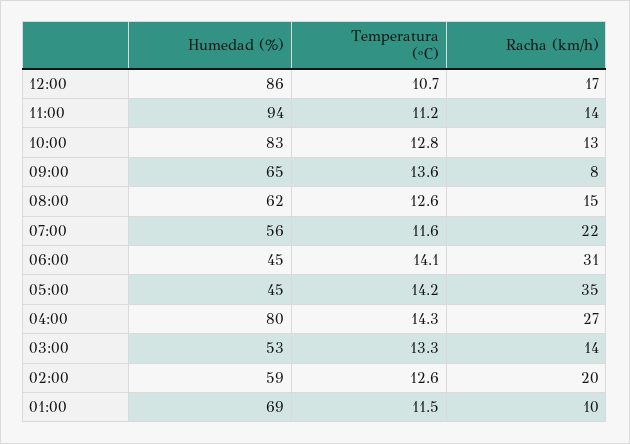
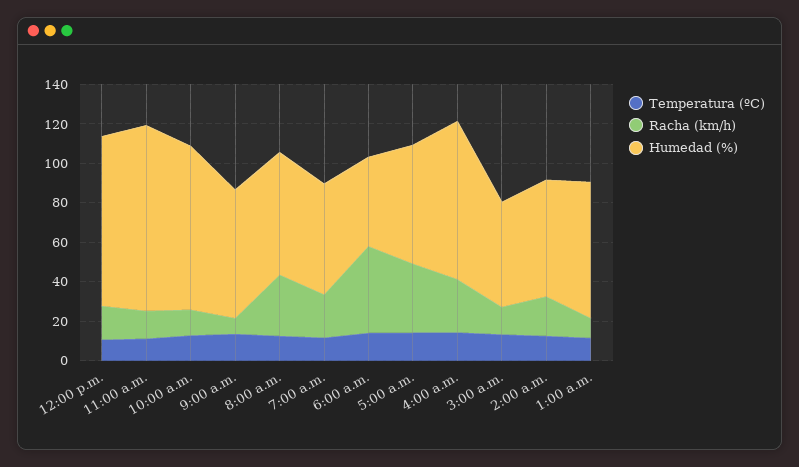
  {
    "Humedad (%)": {
      "12:00": 86,
      "11:00": 94,
      "10:00": 83,
      "09:00": 65,
      "08:00": 62,
      "07:00": 56,
      "06:00": 45,
-     "05:00": 45,
+     "05:00": 60,
      "04:00": 80,
      "03:00": 53,
      "02:00": 59,
      "01:00": 69
    },
    "Temperatura (ºC)": {
      "12:00": 10.7,
      "11:00": 11.2,
      "10:00": 12.8,
      "09:00": 13.6,
      "08:00": 12.6,
      "07:00": 11.6,
      "06:00": 14.1,
      "05:00": 14.2,
      "04:00": 14.3,
      "03:00": 13.3,
      "02:00": 12.6,
      "01:00": 11.5
    },
    "Racha (km/h)": {
      "12:00": 17,
      "11:00": 14,
      "10:00": 13,
      "09:00": 8,
-     "08:00": 15,
+     "08:00": 30,
      "07:00": 22,
-     "06:00": 31,
+     "06:00": 45,
      "05:00": 35,
      "04:00": 27,
      "03:00": 14,
      "02:00": 20,
      "01:00": 10
    }
  }

